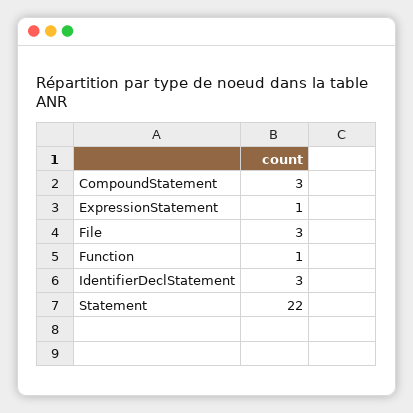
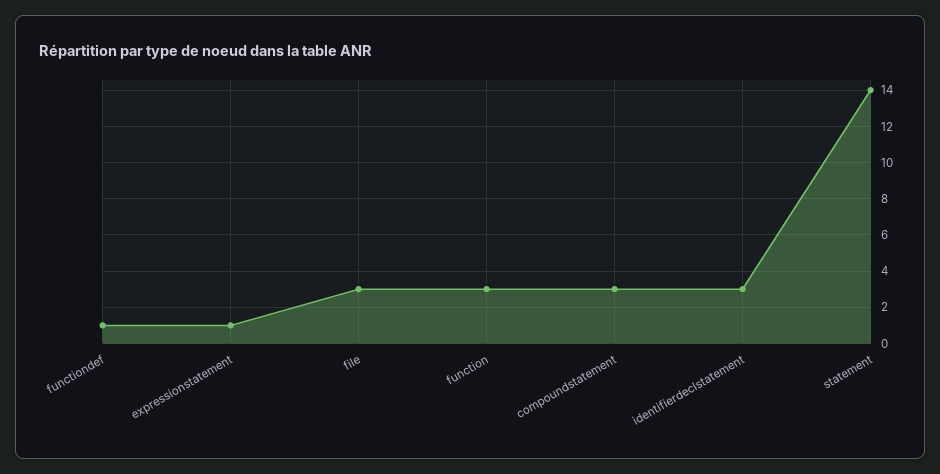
  {
    "CompoundStatement": 3,
    "ExpressionStatement": 1,
    "File": 3,
-   "Function": 1,
+   "Function": 3,
    "IdentifierDeclStatement": 3,
-   "Statement": 22
+   "Statement": 14,
+   "functiondef": 1
  }

